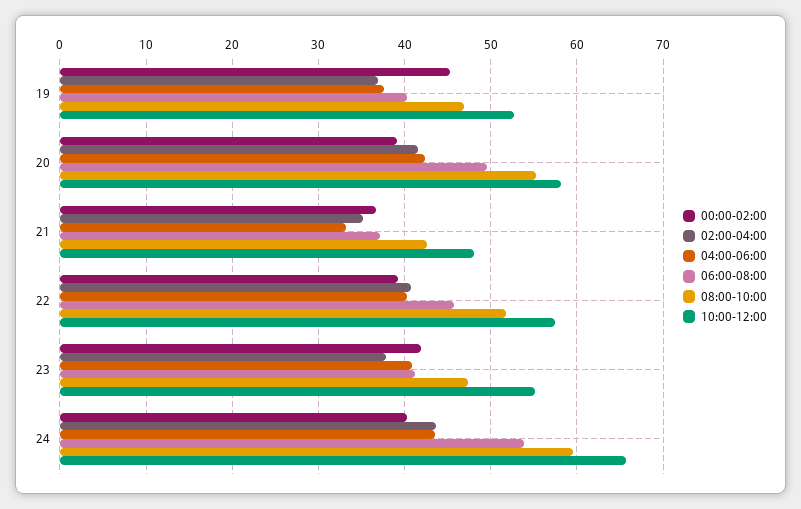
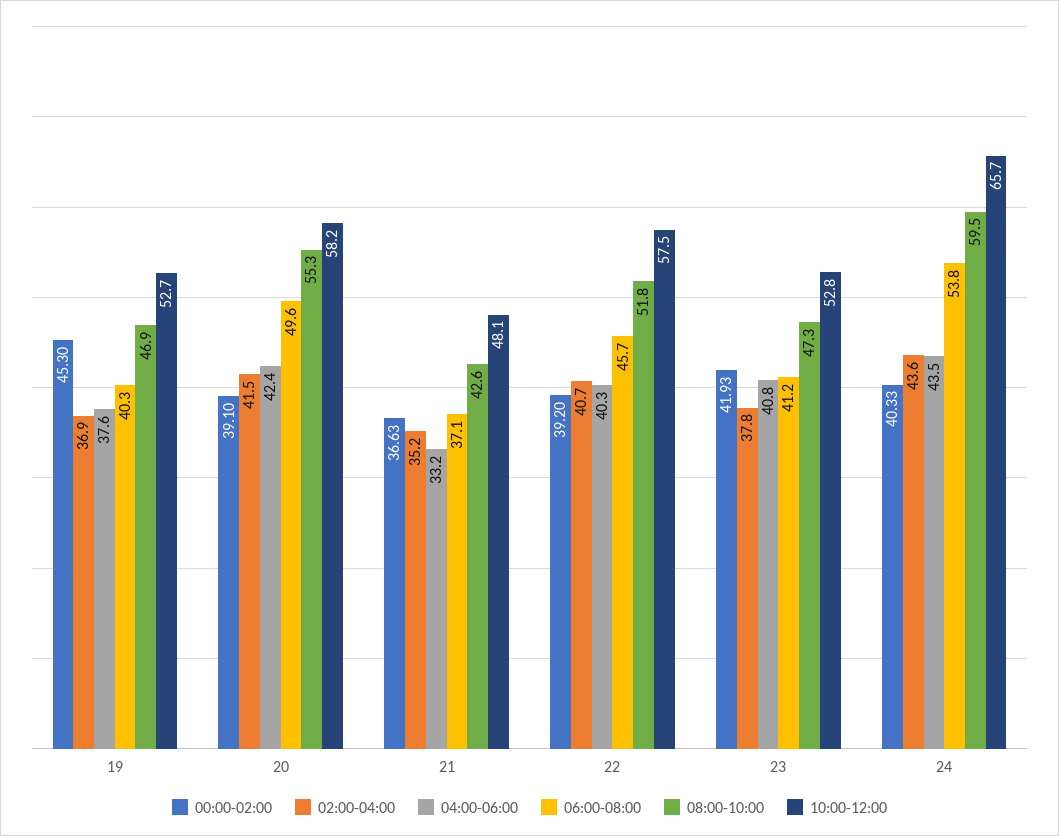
  {
    "00:00-02:00": {
      "19": 45.3,
      "20": 39.1,
      "21": 36.63,
      "22": 39.2,
      "23": 41.93,
      "24": 40.33
    },
    "02:00-04:00": {
      "19": 36.9,
      "20": 41.5,
      "21": 35.2,
      "22": 40.7,
      "23": 37.8,
      "24": 43.6
    },
    "04:00-06:00": {
      "19": 37.6,
      "20": 42.4,
      "21": 33.2,
      "22": 40.3,
      "23": 40.8,
      "24": 43.5
    },
    "06:00-08:00": {
      "19": 40.3,
      "20": 49.6,
      "21": 37.1,
      "22": 45.7,
      "23": 41.2,
      "24": 53.8
    },
    "08:00-10:00": {
      "19": 46.9,
      "20": 55.3,
      "21": 42.6,
      "22": 51.8,
      "23": 47.3,
      "24": 59.5
    },
    "10:00-12:00": {
      "19": 52.7,
      "20": 58.2,
      "21": 48.1,
      "22": 57.5,
-     "23": 55,
+     "23": 52.8,
      "24": 65.7
    }
  }

